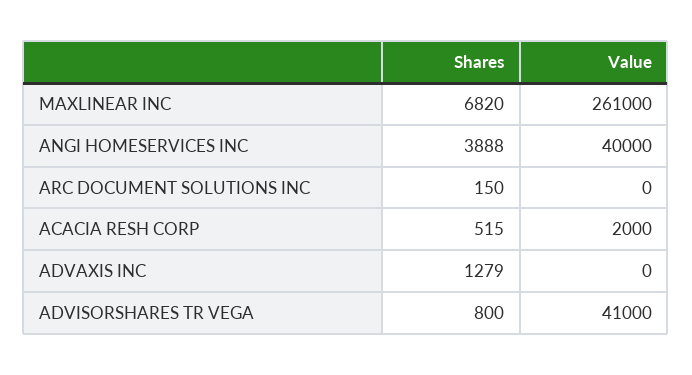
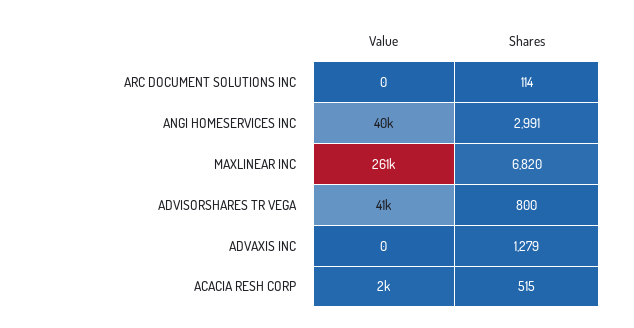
  {
    "Shares": {
      "MAXLINEAR INC": 6820,
-     "ANGI HOMESERVICES INC": 3888,
+     "ANGI HOMESERVICES INC": 2991,
-     "ARC DOCUMENT SOLUTIONS INC": 150,
+     "ARC DOCUMENT SOLUTIONS INC": 114,
      "ACACIA RESH CORP": 515,
      "ADVAXIS INC": 1279,
      "ADVISORSHARES TR VEGA": 800
    },
    "Value": {
      "MAXLINEAR INC": 261000,
      "ANGI HOMESERVICES INC": 40000,
      "ARC DOCUMENT SOLUTIONS INC": 0,
      "ACACIA RESH CORP": 2000,
      "ADVAXIS INC": 0,
      "ADVISORSHARES TR VEGA": 41000
    }
  }

